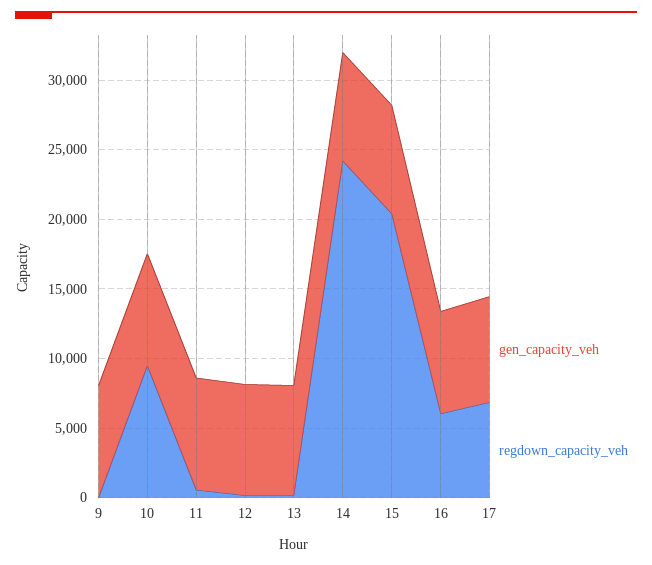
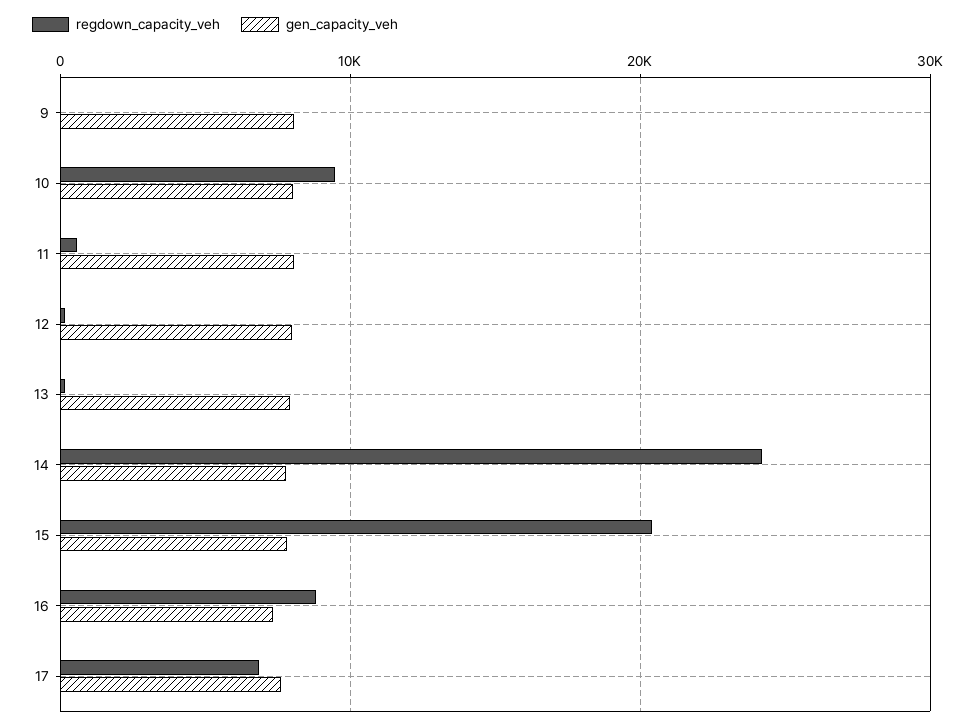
  {
    "gen_capacity_veh": {
      "9": 8000,
      "10": 8000,
      "11": 8000,
      "12": 8000,
      "13": 8000,
      "14": 8000,
      "15": 8000,
      "16": 7000,
      "17": 8000
    },
    "regdown_capacity_veh": {
      "9": 0,
      "10": 9000,
      "11": 1000,
      "12": 0,
      "13": 0,
      "14": 24000,
      "15": 20000,
-     "16": 6000,
+     "16": 9000,
      "17": 7000
    }
  }

